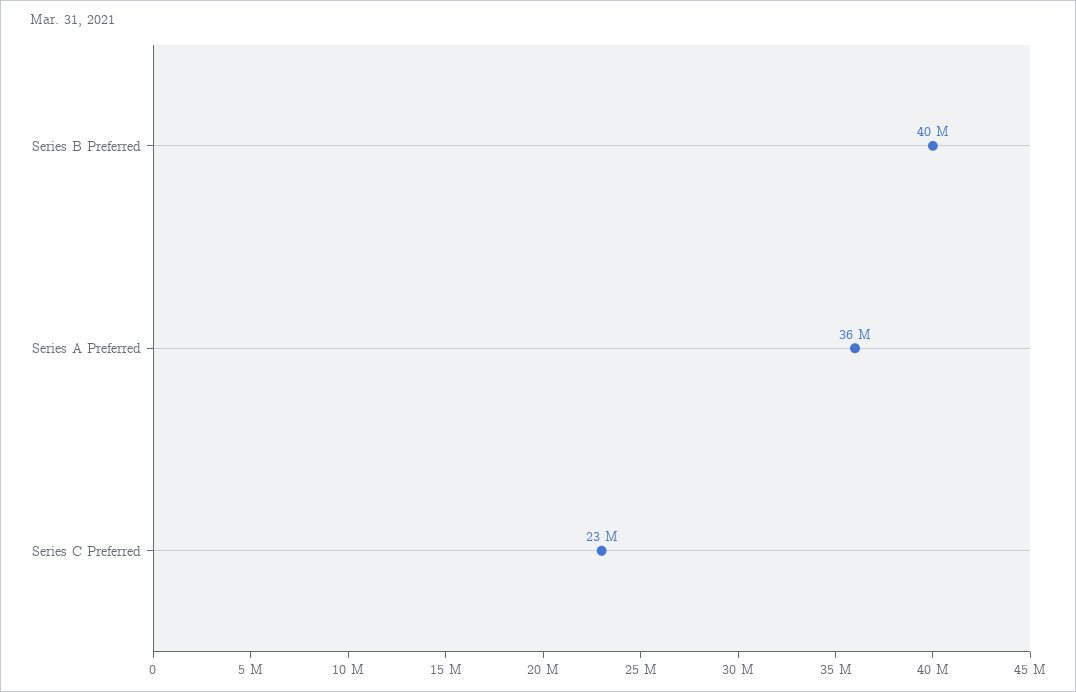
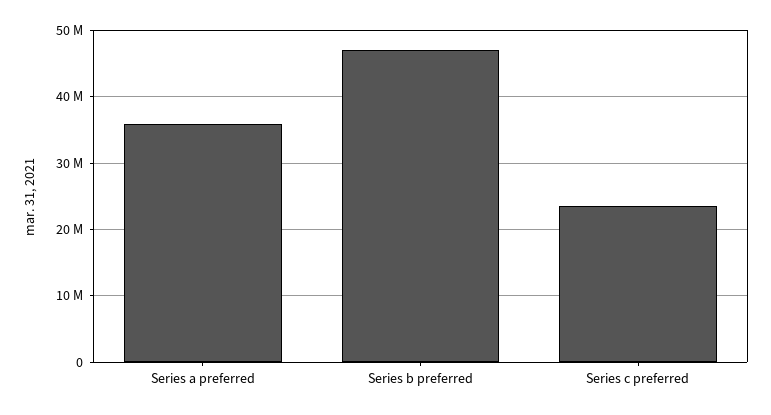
  {
-   "Series B Preferred": 40000000,
+   "Series B Preferred": 47000000,
    "Series A Preferred": 36000000,
    "Series C Preferred": 23000000
  }

